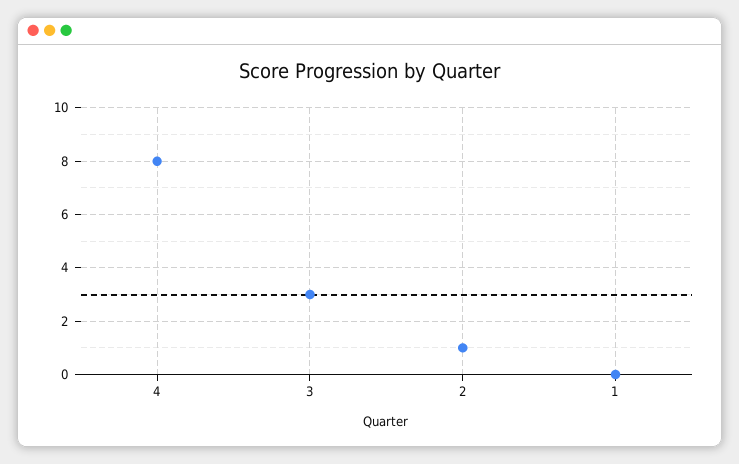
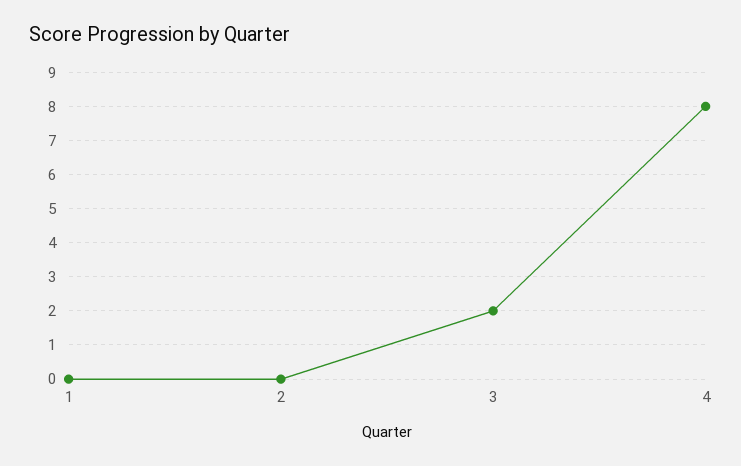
  {
    "4": 8,
-   "3": 3,
+   "3": 2,
-   "2": 1,
+   "2": 0,
    "1": 0
  }

